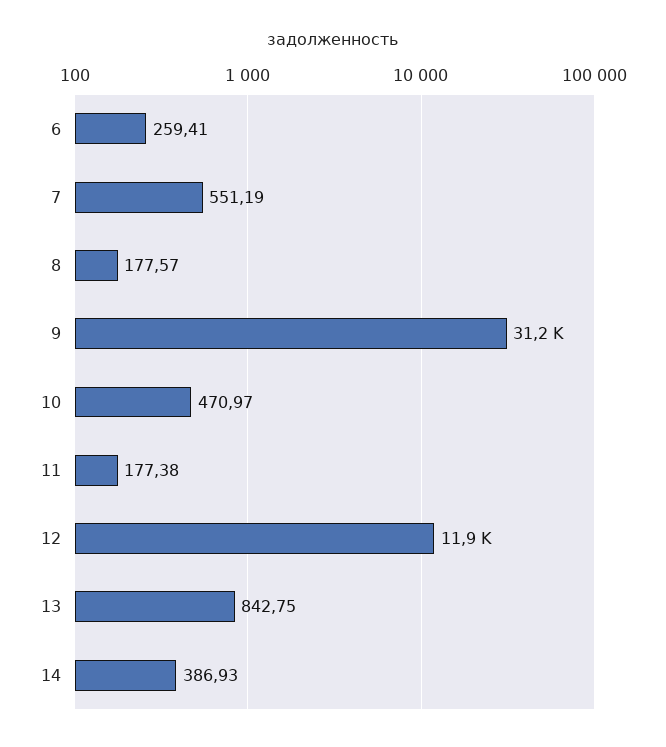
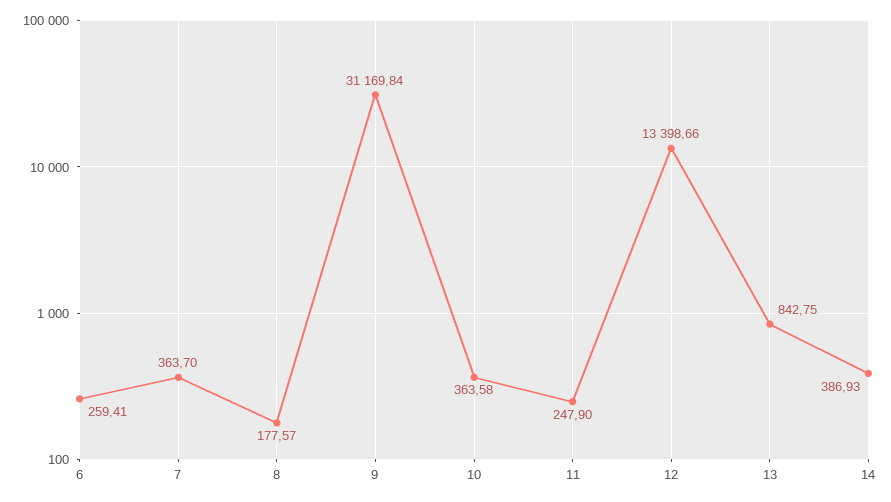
  {
    "6": 259.41,
-   "7": 551.19,
+   "7": 363.7,
    "8": 177.57,
    "9": 31169.84,
-   "10": 470.97,
+   "10": 363.58,
-   "11": 177.38,
+   "11": 247.9,
-   "12": 11900,
+   "12": 13398.66,
    "13": 842.75,
    "14": 386.93
  }

